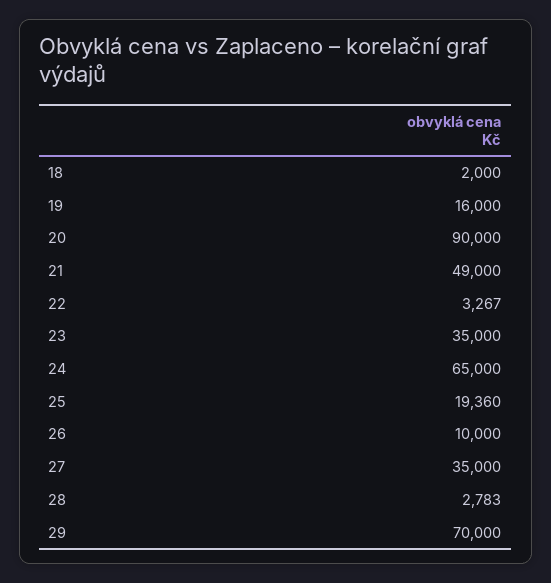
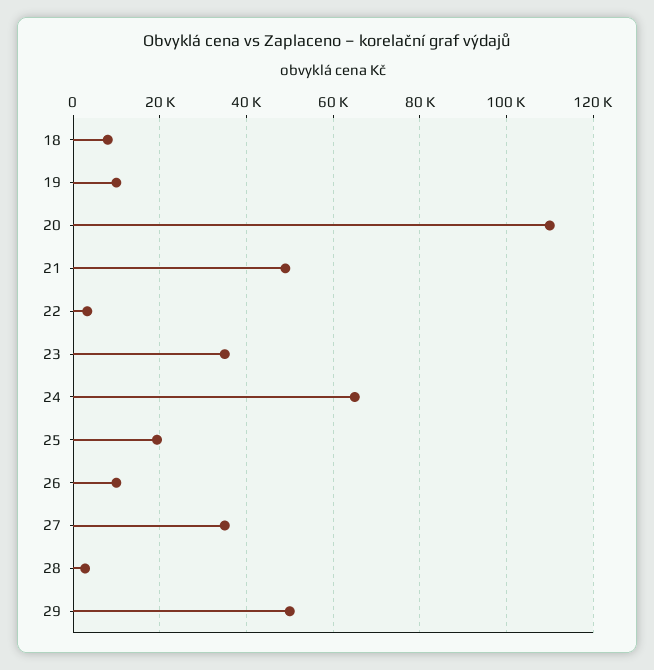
  {
-   "18": 2000,
+   "18": 8000,
-   "19": 16000,
+   "19": 10000,
-   "20": 90000,
+   "20": 110000,
    "21": 49000,
    "22": 3267,
    "23": 35000,
    "24": 65000,
    "25": 19360,
    "26": 10000,
    "27": 35000,
    "28": 2783,
-   "29": 70000
+   "29": 50000
  }

